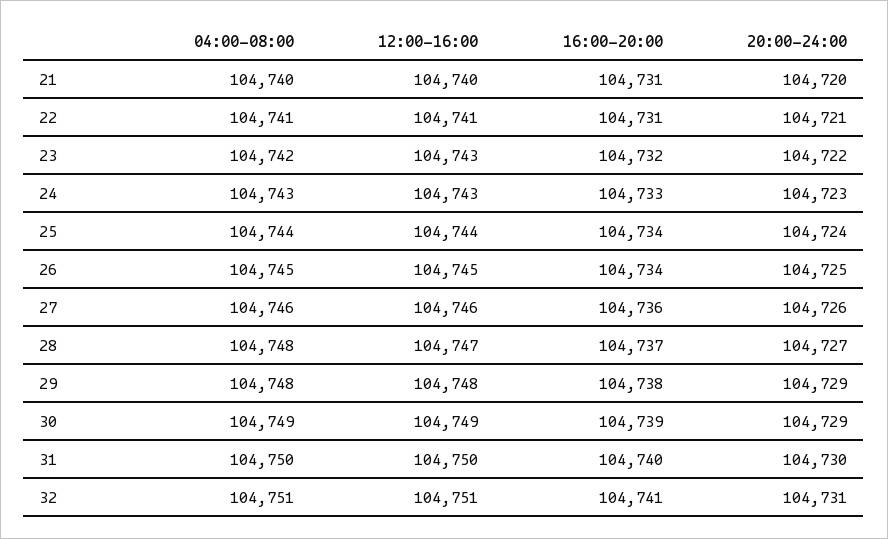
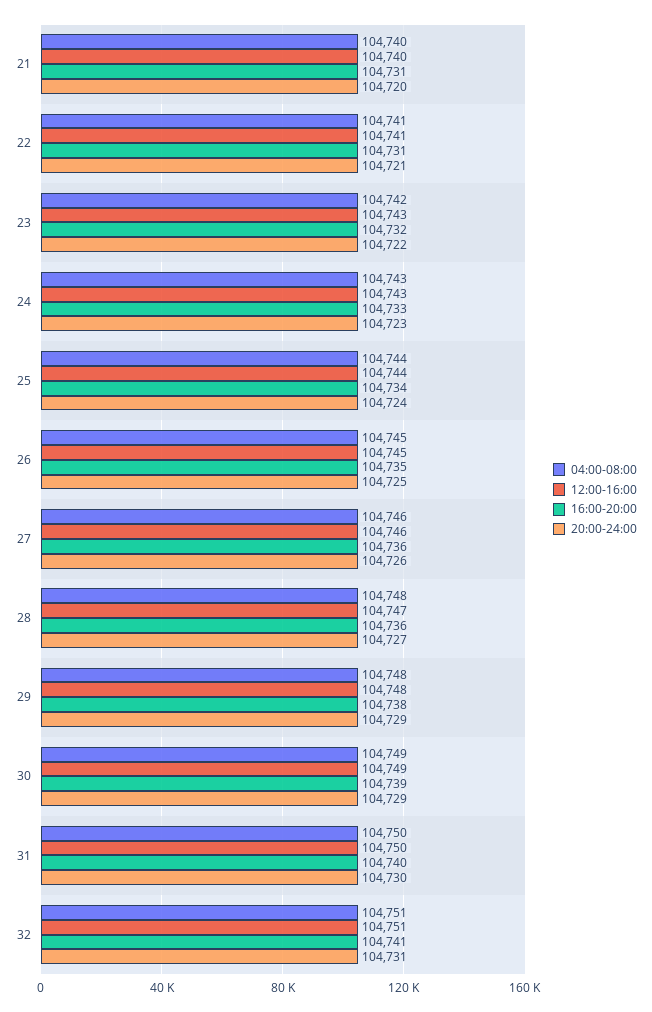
  {
    "04:00-08:00": {
      "21": 104740,
      "22": 104741,
      "23": 104742,
      "24": 104743,
      "25": 104744,
      "26": 104745,
      "27": 104746,
      "28": 104748,
      "29": 104748,
      "30": 104749,
      "31": 104750,
      "32": 104751
    },
    "12:00-16:00": {
      "21": 104740,
      "22": 104741,
      "23": 104743,
      "24": 104743,
      "25": 104744,
      "26": 104745,
      "27": 104746,
      "28": 104747,
      "29": 104748,
      "30": 104749,
      "31": 104750,
      "32": 104751
    },
    "16:00-20:00": {
      "21": 104731,
      "22": 104731,
      "23": 104732,
      "24": 104733,
      "25": 104734,
-     "26": 104734,
+     "26": 104735,
      "27": 104736,
-     "28": 104737,
+     "28": 104736,
      "29": 104738,
      "30": 104739,
      "31": 104740,
      "32": 104741
    },
    "20:00-24:00": {
      "21": 104720,
      "22": 104721,
      "23": 104722,
      "24": 104723,
      "25": 104724,
      "26": 104725,
      "27": 104726,
      "28": 104727,
      "29": 104729,
      "30": 104729,
      "31": 104730,
      "32": 104731
    }
  }

